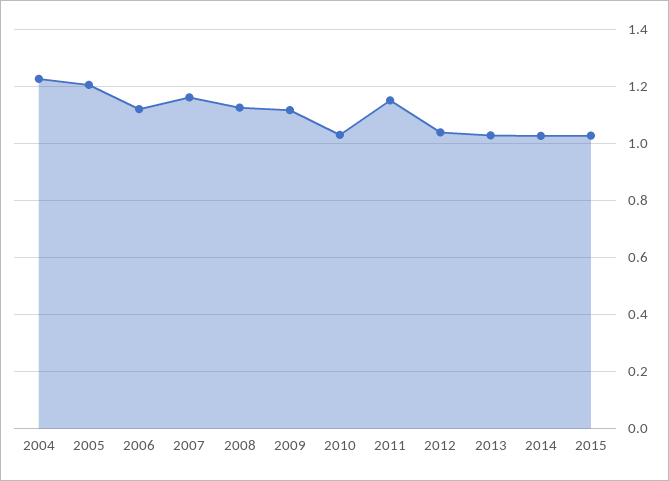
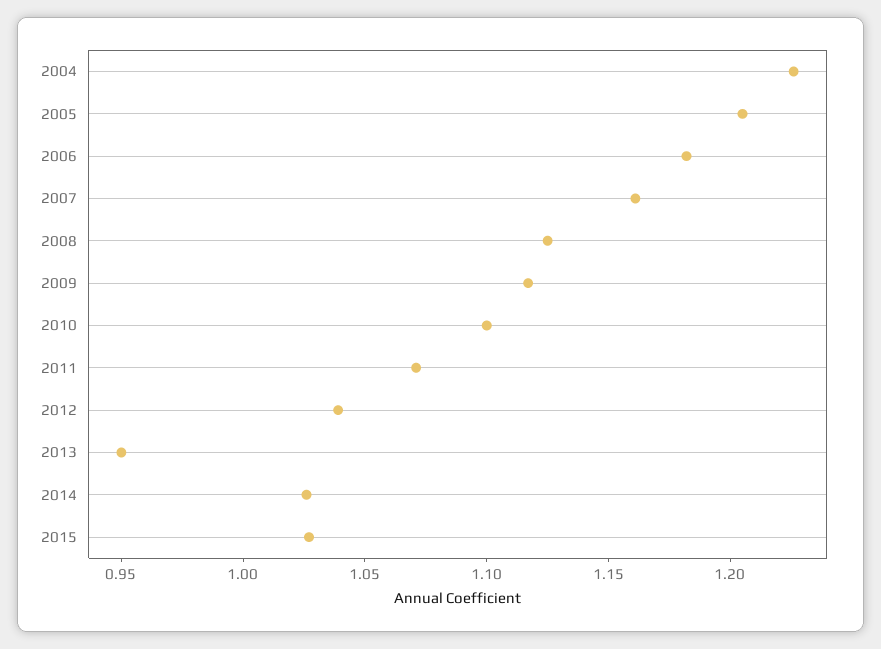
  {
    "2004": 1.23,
    "2005": 1.21,
-   "2006": 1.125,
+   "2006": 1.18,
    "2007": 1.16,
    "2008": 1.13,
    "2009": 1.12,
-   "2010": 1.025,
+   "2010": 1.1,
-   "2011": 1.15,
+   "2011": 1.07,
    "2012": 1.04,
-   "2013": 1.025,
+   "2013": 0.95,
    "2014": 1.03,
    "2015": 1.03
  }

